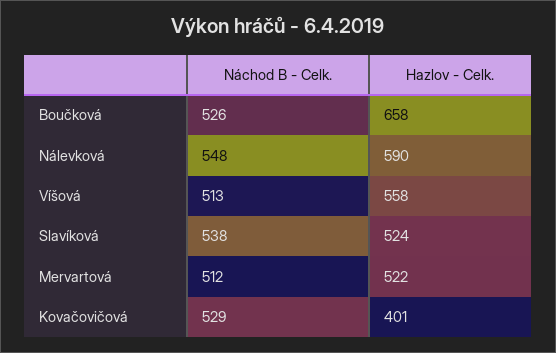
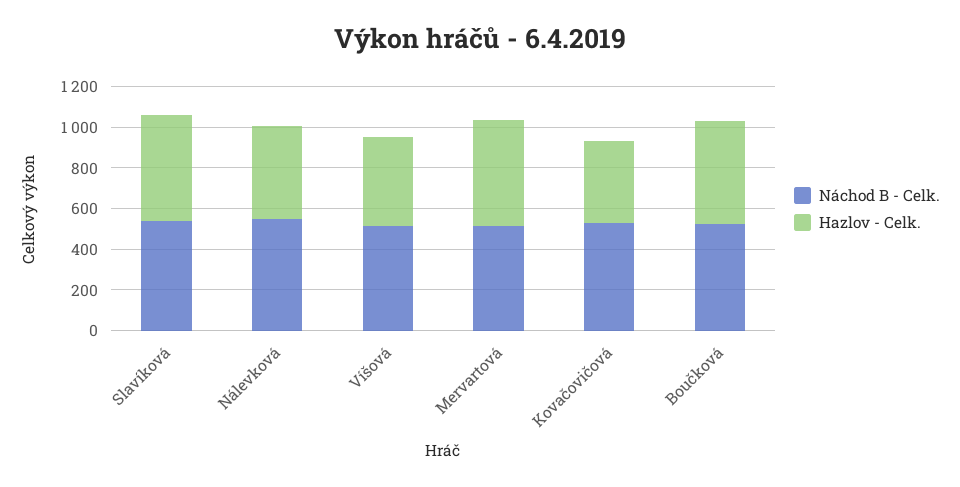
  {
    "Náchod B - Celk.": {
      "Boučková": 526,
      "Nálevková": 548,
      "Víšová": 513,
      "Slavíková": 538,
      "Mervartová": 512,
      "Kovačovičová": 529
    },
    "Hazlov - Celk.": {
-     "Boučková": 658,
+     "Boučková": 500,
-     "Nálevková": 590,
+     "Nálevková": 450,
-     "Víšová": 558,
+     "Víšová": 450,
      "Slavíková": 524,
      "Mervartová": 522,
      "Kovačovičová": 401
    }
  }

